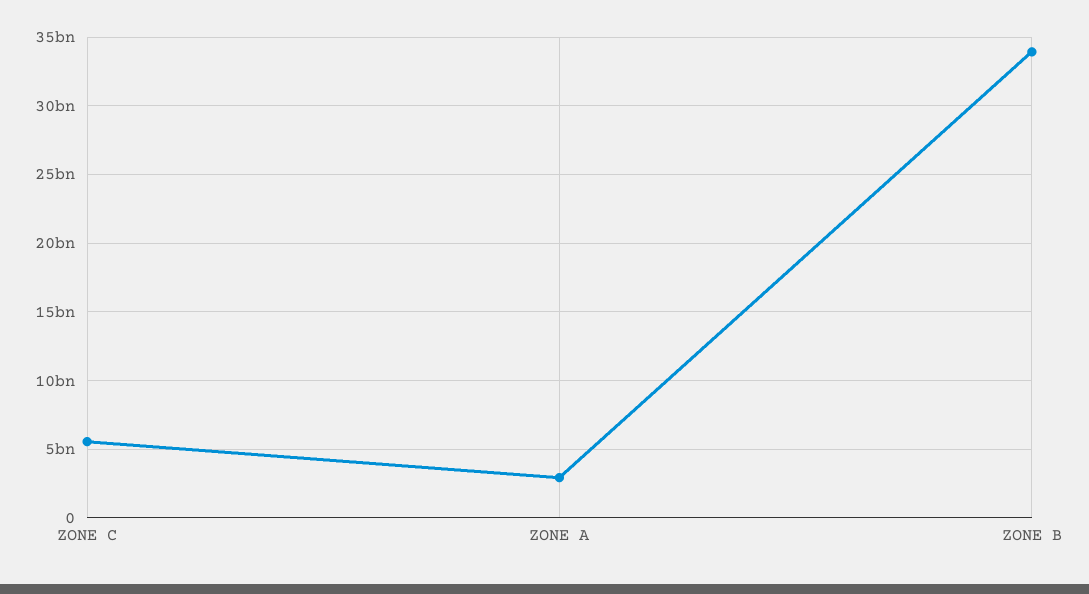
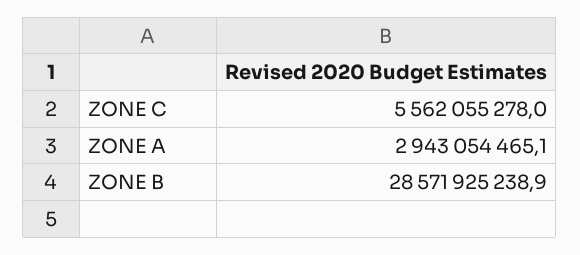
  {
    "ZONE C": 5562055278,
    "ZONE A": 2943054465.1,
-   "ZONE B": 34000000000
+   "ZONE B": 28571925238.9
  }

